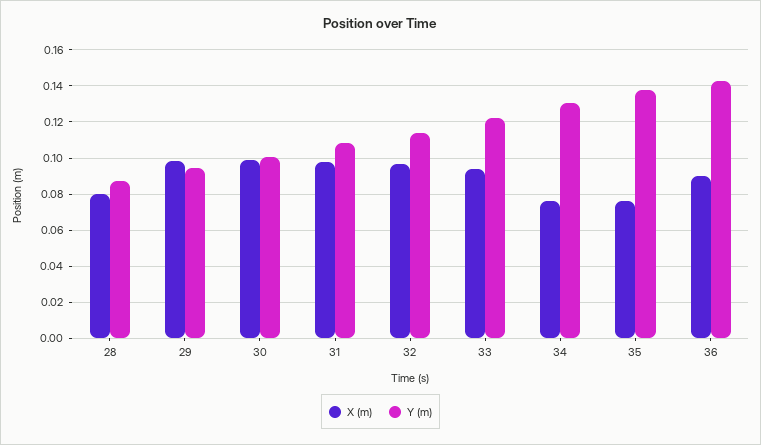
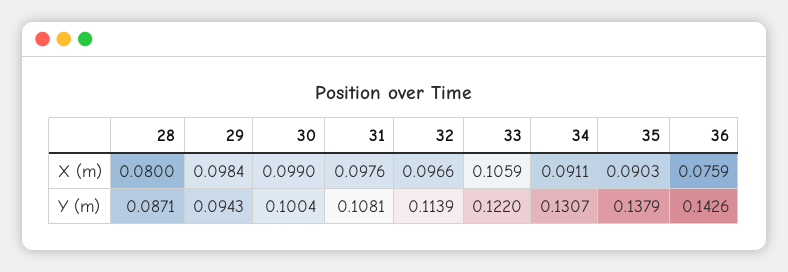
  {
    "X (m)": {
      "28": 0.08,
      "29": 0.0984,
      "30": 0.099,
      "31": 0.0976,
      "32": 0.0966,
-     "33": 0.095,
+     "33": 0.1059,
-     "34": 0.075,
+     "34": 0.0911,
-     "35": 0.075,
+     "35": 0.0903,
-     "36": 0.09
+     "36": 0.0759
    },
    "Y (m)": {
      "28": 0.0871,
      "29": 0.0943,
      "30": 0.1004,
      "31": 0.1081,
      "32": 0.1139,
      "33": 0.122,
      "34": 0.1307,
      "35": 0.1379,
      "36": 0.1426
    }
  }

